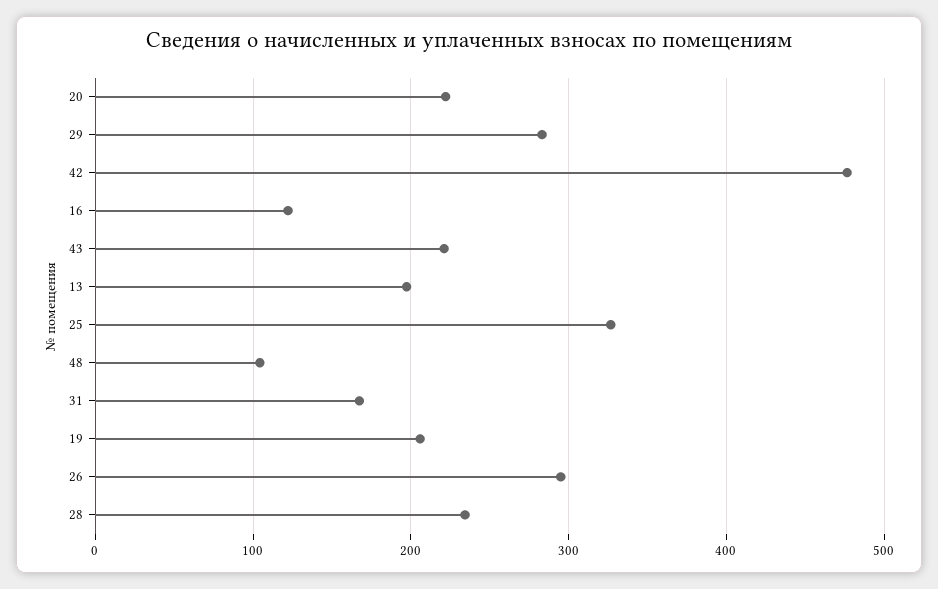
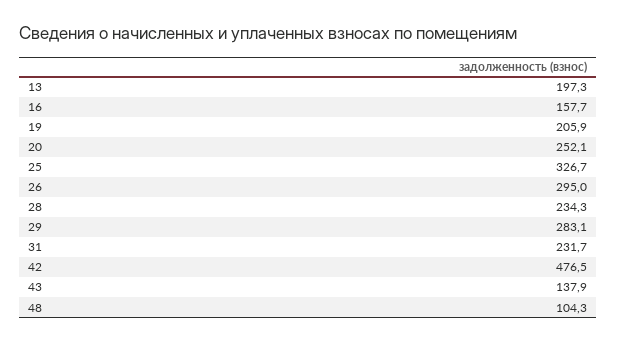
  {
-   "20": 220,
+   "20": 252.1,
    "29": 283.1,
    "42": 476.5,
-   "16": 120,
+   "16": 157.7,
-   "43": 220,
+   "43": 137.9,
    "13": 197.3,
    "25": 326.7,
    "48": 104.3,
-   "31": 170,
+   "31": 231.7,
    "19": 205.9,
    "26": 295,
    "28": 234.3
  }

